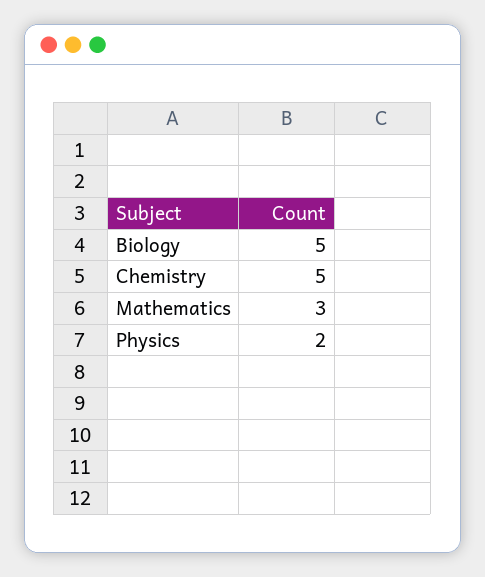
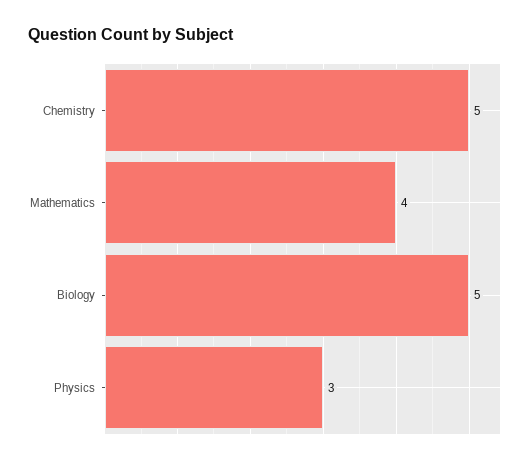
  {
    "Biology": 5,
    "Chemistry": 5,
-   "Mathematics": 3,
+   "Mathematics": 4,
-   "Physics": 2
+   "Physics": 3
  }

